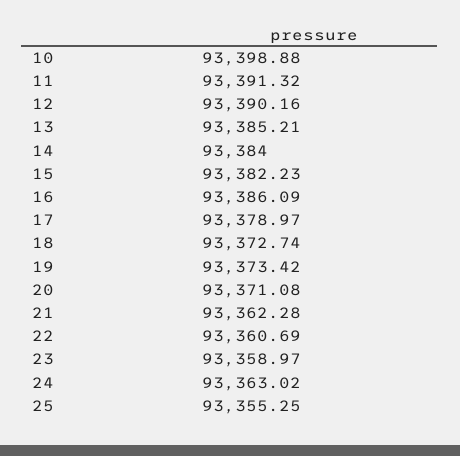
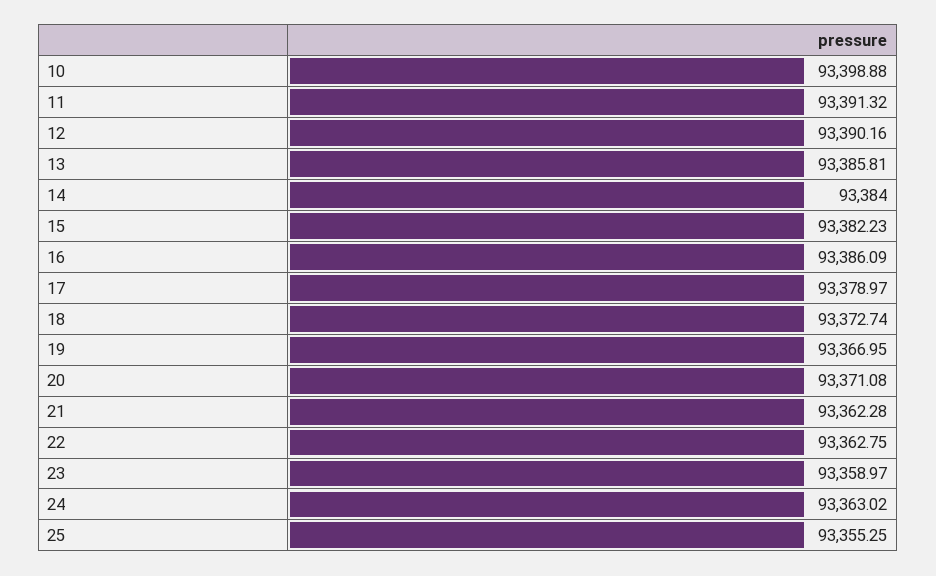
  {
    "10": 93398.88,
    "11": 93391.32,
    "12": 93390.16,
-   "13": 93385.21,
+   "13": 93385.81,
    "14": 93384,
    "15": 93382.23,
    "16": 93386.09,
    "17": 93378.97,
    "18": 93372.74,
-   "19": 93373.42,
+   "19": 93366.95,
    "20": 93371.08,
    "21": 93362.28,
-   "22": 93360.69,
+   "22": 93362.75,
    "23": 93358.97,
    "24": 93363.02,
    "25": 93355.25
  }

